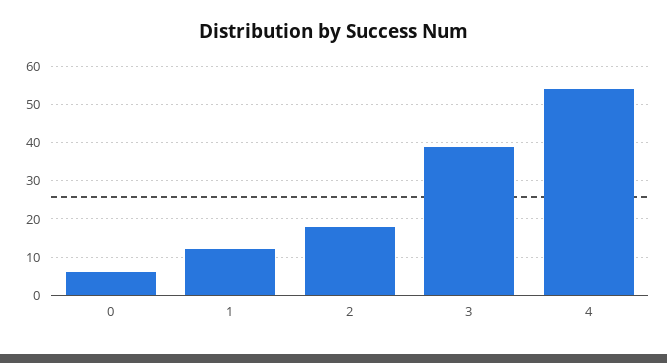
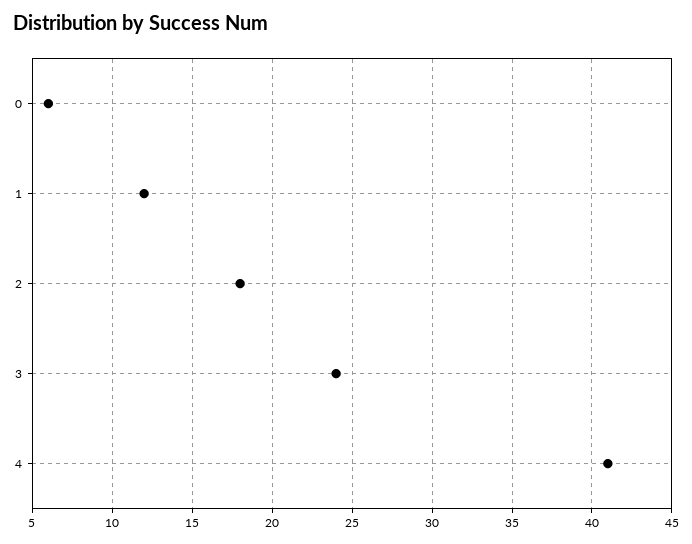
  {
    "0": 6,
    "1": 12,
    "2": 18,
-   "3": 40,
+   "3": 24,
-   "4": 55
+   "4": 41
  }

